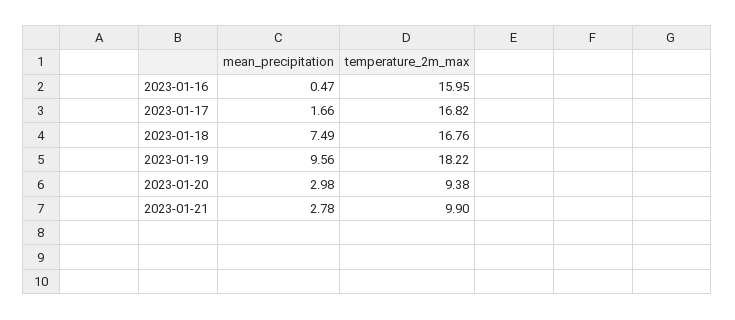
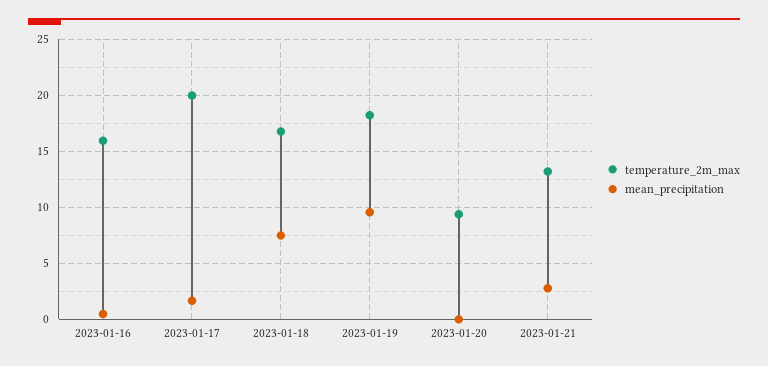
  {
    "mean_precipitation": {
      "2023-01-16": 0.47,
      "2023-01-17": 1.66,
      "2023-01-18": 7.49,
      "2023-01-19": 9.56,
-     "2023-01-20": 2.98,
+     "2023-01-20": 0,
      "2023-01-21": 2.78
    },
    "temperature_2m_max": {
      "2023-01-16": 15.95,
-     "2023-01-17": 16.82,
+     "2023-01-17": 20,
      "2023-01-18": 16.76,
      "2023-01-19": 18.22,
      "2023-01-20": 9.38,
-     "2023-01-21": 9.9
+     "2023-01-21": 13
    }
  }

